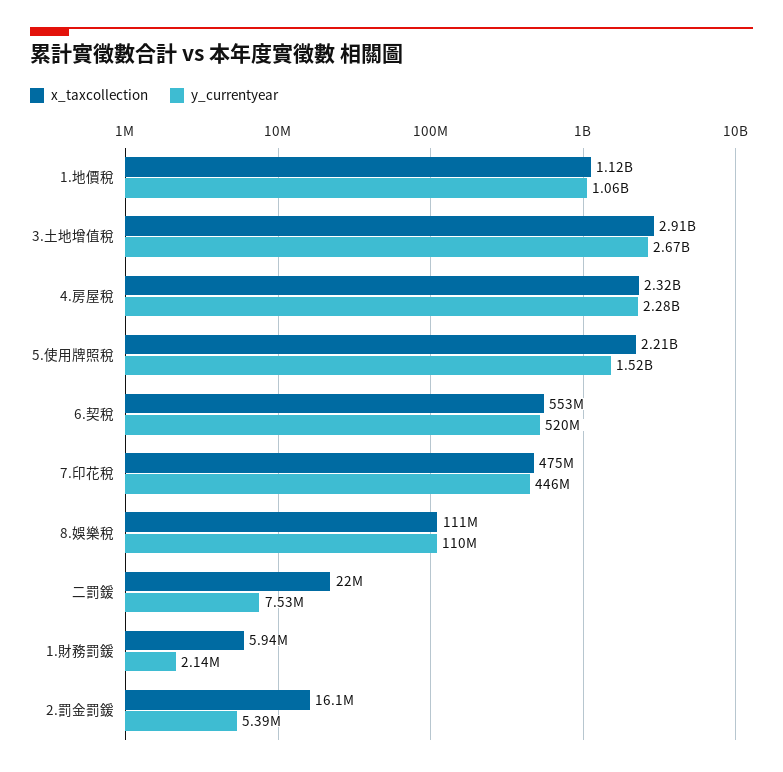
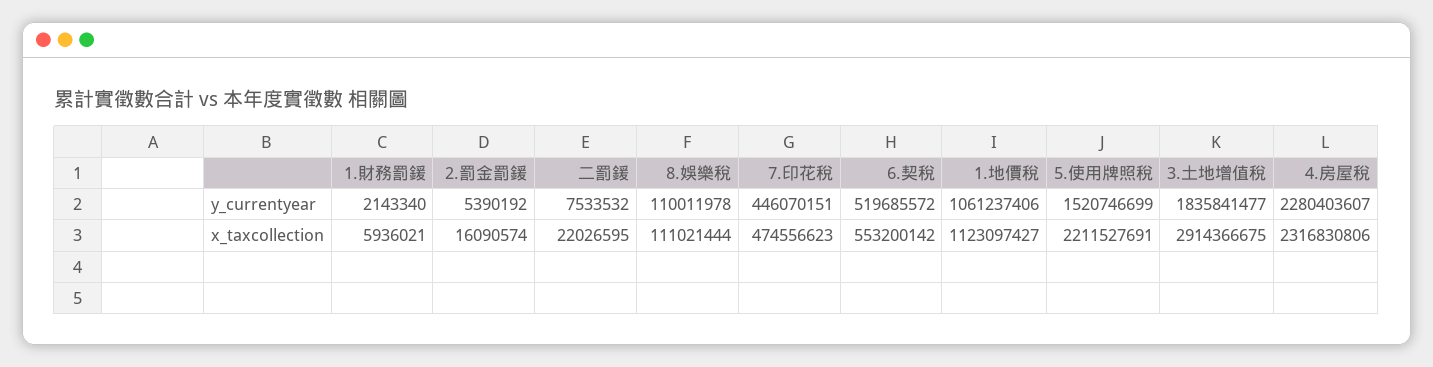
  {
    "x_taxcollection": {
      "1.地價稅": 1123097427,
      "3.土地增值稅": 2914366675,
      "4.房屋稅": 2316830806,
      "5.使用牌照稅": 2211527691,
      "6.契稅": 553200142,
      "7.印花稅": 474556623,
      "8.娛樂稅": 111021444,
      "二罰鍰": 22026595,
      "1.財務罰鍰": 5936021,
      "2.罰金罰鍰": 16090574
    },
    "y_currentyear": {
      "1.地價稅": 1061237406,
-     "3.土地增值稅": 2670000000,
+     "3.土地增值稅": 1835841477,
      "4.房屋稅": 2280403607,
      "5.使用牌照稅": 1520746699,
      "6.契稅": 519685572,
      "7.印花稅": 446070151,
      "8.娛樂稅": 110011978,
      "二罰鍰": 7533532,
      "1.財務罰鍰": 2143340,
      "2.罰金罰鍰": 5390192
    }
  }

